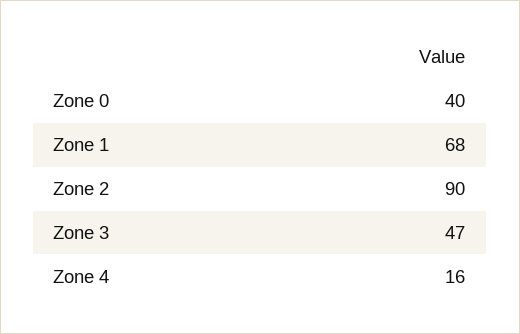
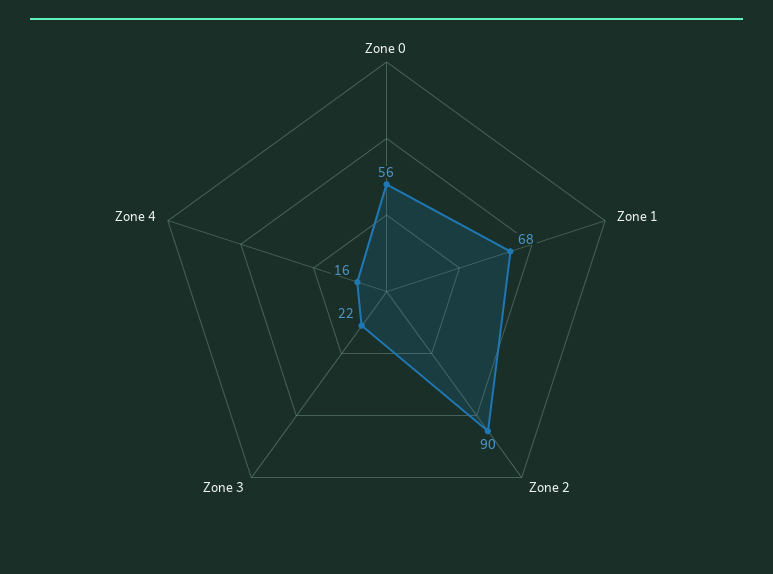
  {
-   "Zone 0": 40,
+   "Zone 0": 56,
    "Zone 1": 68,
    "Zone 2": 90,
-   "Zone 3": 47,
+   "Zone 3": 22,
    "Zone 4": 16
  }

